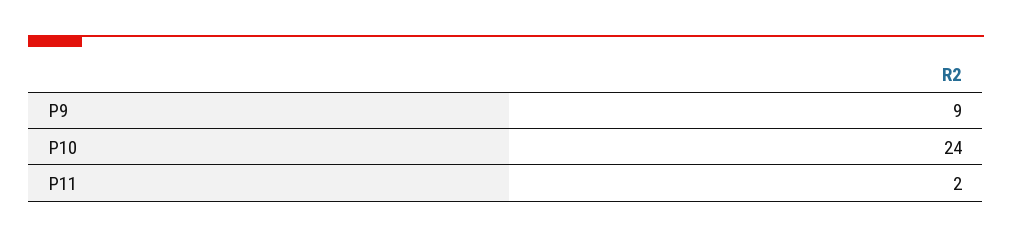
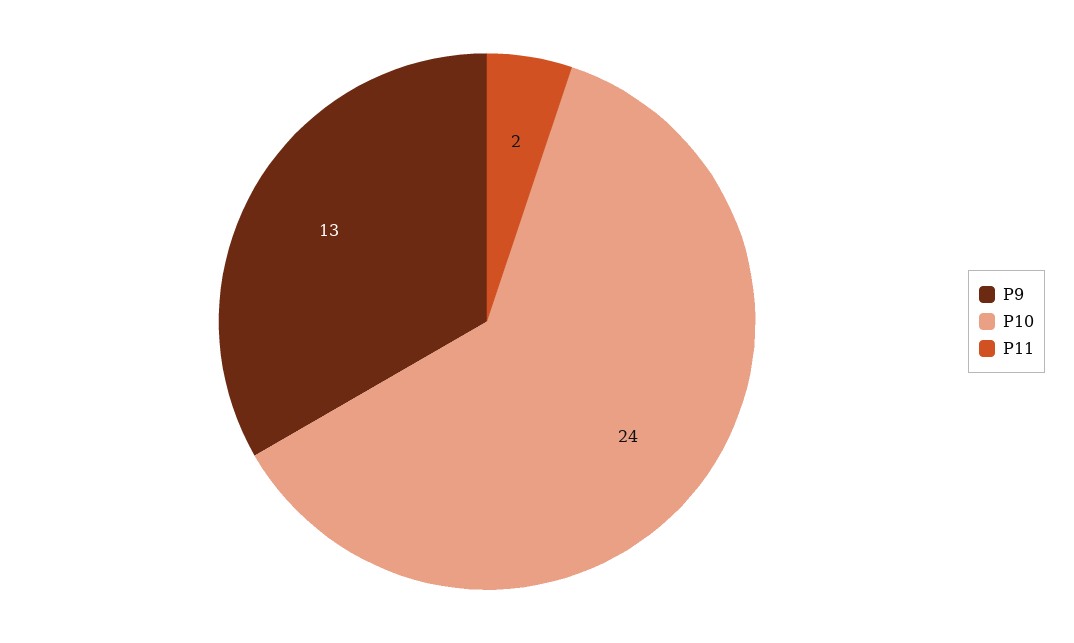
  {
-   "P9": 9,
+   "P9": 13,
    "P10": 24,
    "P11": 2
  }

